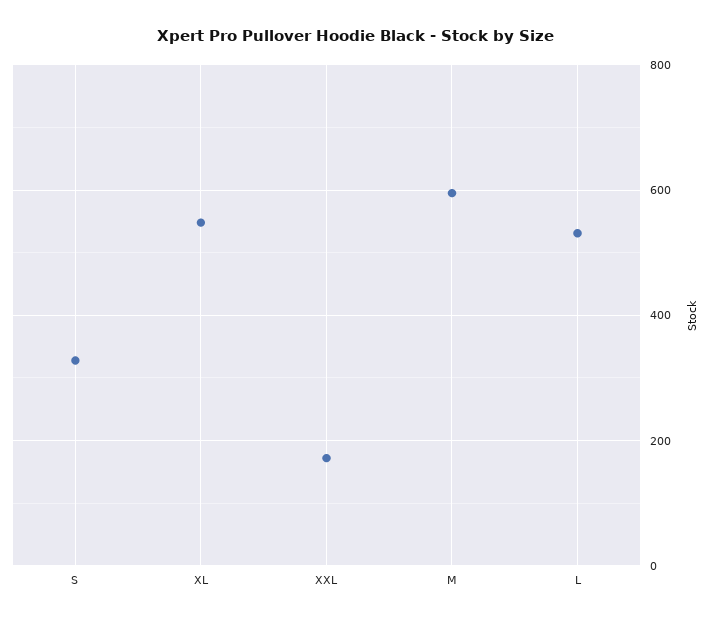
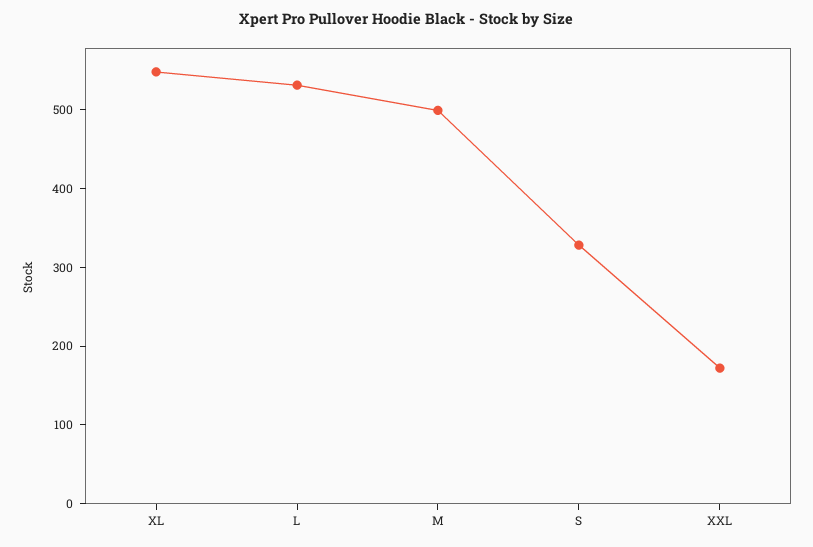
  {
    "S": 320,
    "XL": 540,
    "XXL": 180,
-   "M": 600,
+   "M": 500,
    "L": 540
  }

